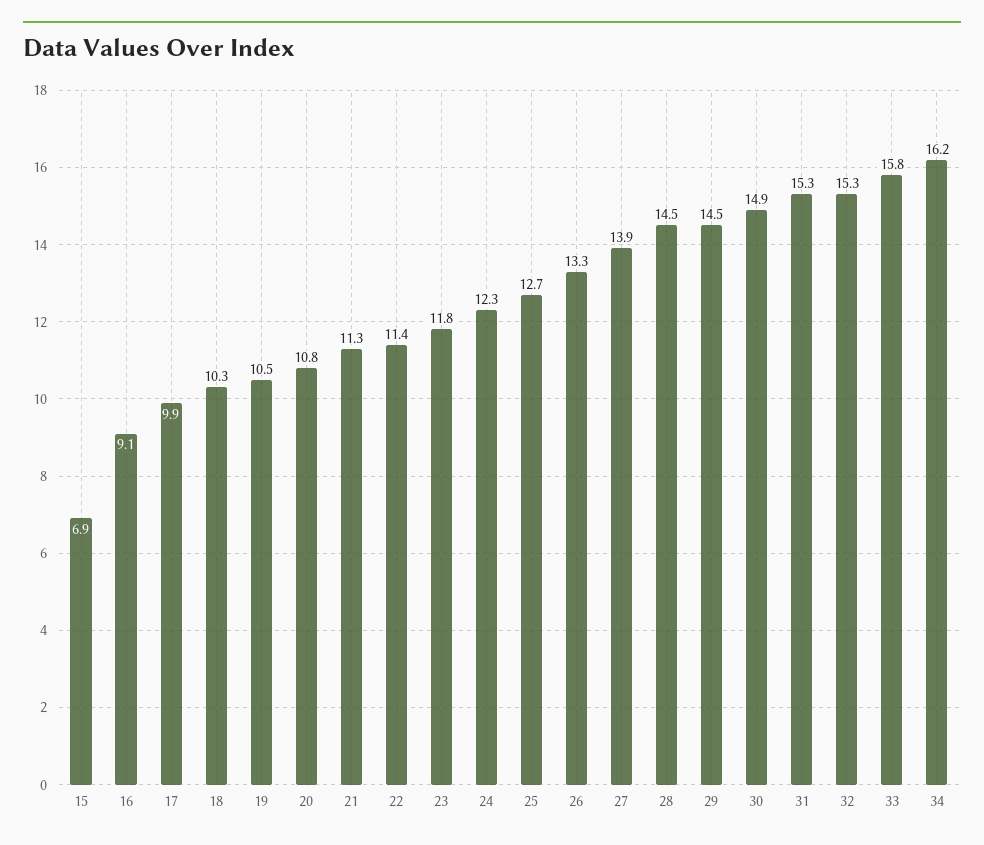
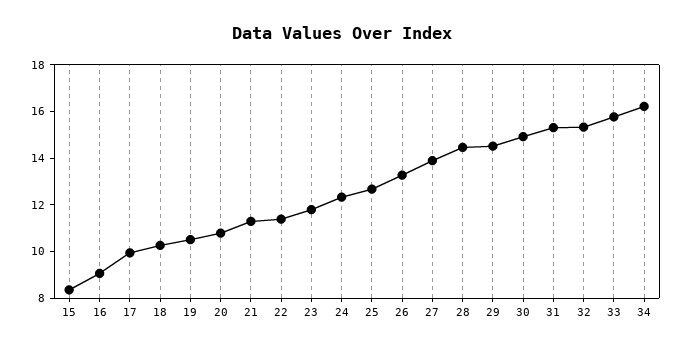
  {
-   "15": 6.9,
+   "15": 8.5,
    "16": 9.1,
    "17": 9.9,
    "18": 10.3,
    "19": 10.5,
    "20": 10.8,
    "21": 11.3,
    "22": 11.4,
    "23": 11.8,
    "24": 12.3,
    "25": 12.7,
    "26": 13.3,
    "27": 13.9,
    "28": 14.5,
    "29": 14.5,
    "30": 14.9,
    "31": 15.3,
    "32": 15.3,
    "33": 15.8,
    "34": 16.2
  }

